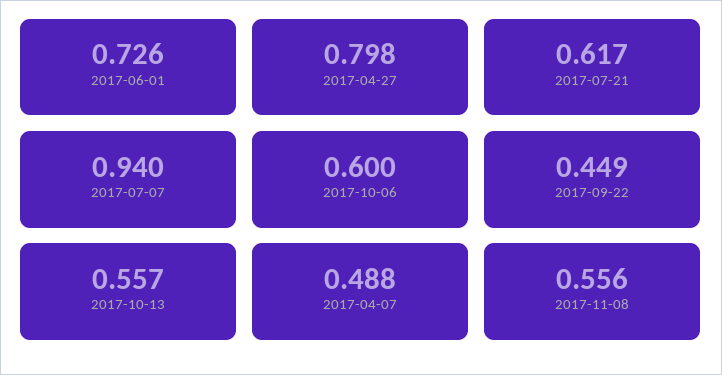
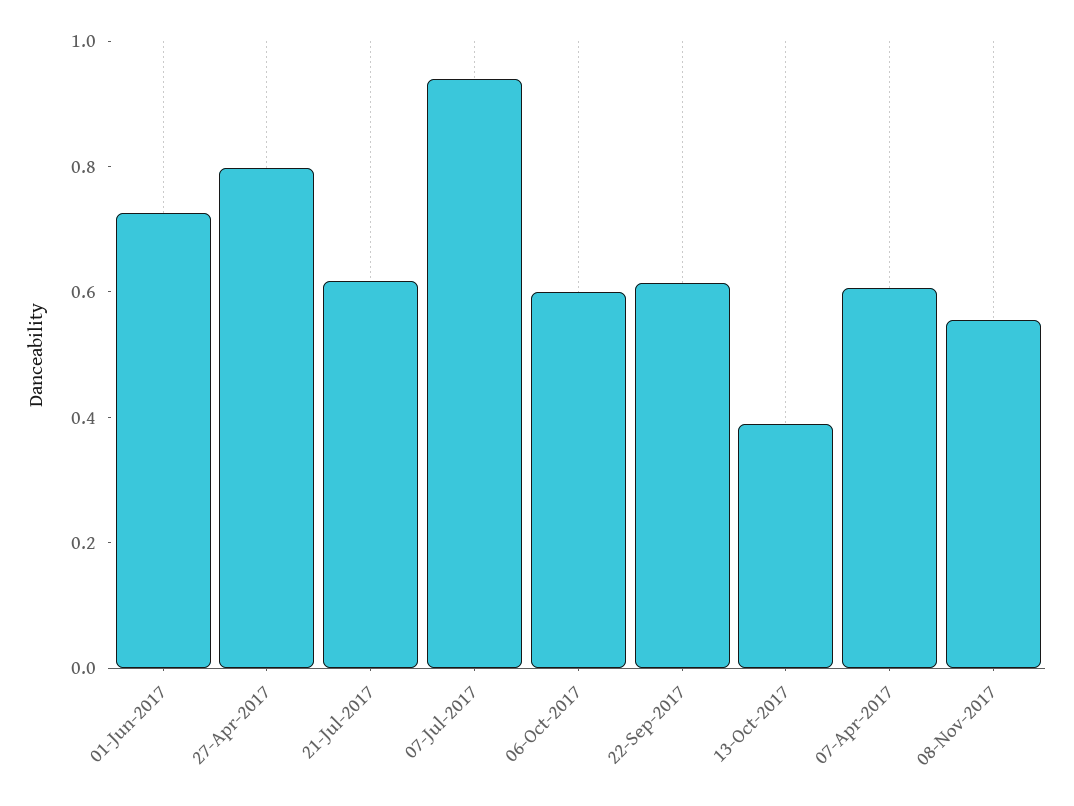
  {
    "2017-06-01": 0.726,
    "2017-04-27": 0.798,
    "2017-07-21": 0.617,
    "2017-07-07": 0.94,
    "2017-10-06": 0.6,
-   "2017-09-22": 0.449,
+   "2017-09-22": 0.6,
-   "2017-10-13": 0.557,
+   "2017-10-13": 0.4,
-   "2017-04-07": 0.488,
+   "2017-04-07": 0.6,
    "2017-11-08": 0.556
  }

